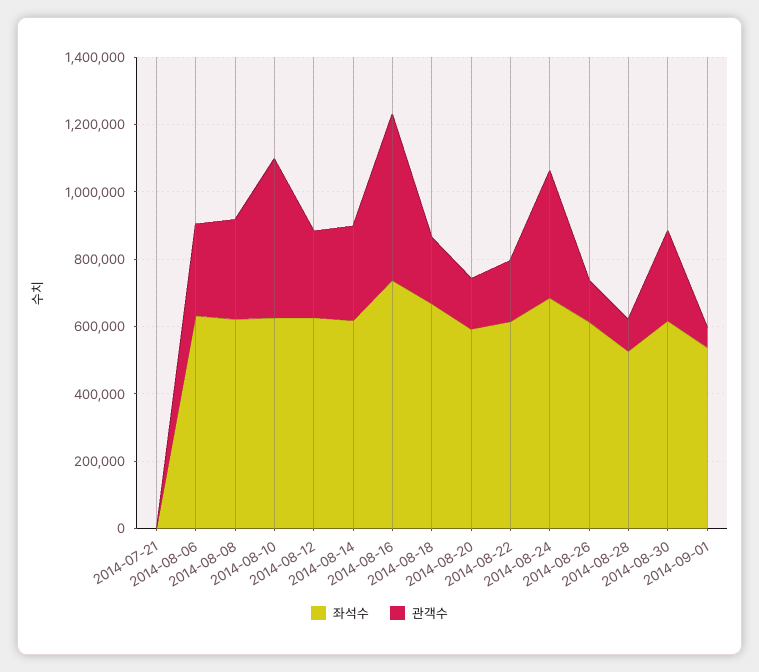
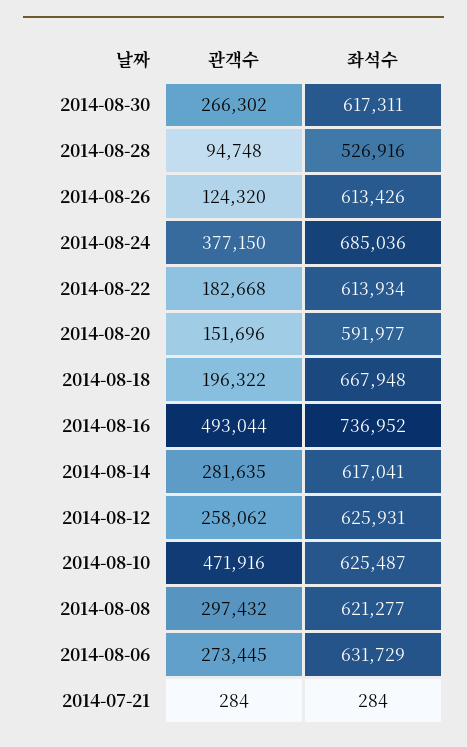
  {
    "좌석수": {
      "2014-07-21": 284,
      "2014-08-06": 631729,
      "2014-08-08": 621277,
      "2014-08-10": 625487,
      "2014-08-12": 625931,
      "2014-08-14": 617041,
      "2014-08-16": 736952,
      "2014-08-18": 667948,
      "2014-08-20": 591977,
      "2014-08-22": 613934,
      "2014-08-24": 685036,
      "2014-08-26": 613426,
      "2014-08-28": 526916,
-     "2014-08-30": 617311,
+     "2014-08-30": 617311
-     "2014-09-01": 550000
    },
    "관객수": {
      "2014-07-21": 284,
      "2014-08-06": 273445,
      "2014-08-08": 297432,
      "2014-08-10": 471916,
      "2014-08-12": 258062,
      "2014-08-14": 281635,
      "2014-08-16": 493044,
      "2014-08-18": 196322,
      "2014-08-20": 151696,
      "2014-08-22": 182668,
      "2014-08-24": 377150,
      "2014-08-26": 124320,
      "2014-08-28": 94748,
-     "2014-08-30": 266302,
+     "2014-08-30": 266302
-     "2014-09-01": 50000
    }
  }

